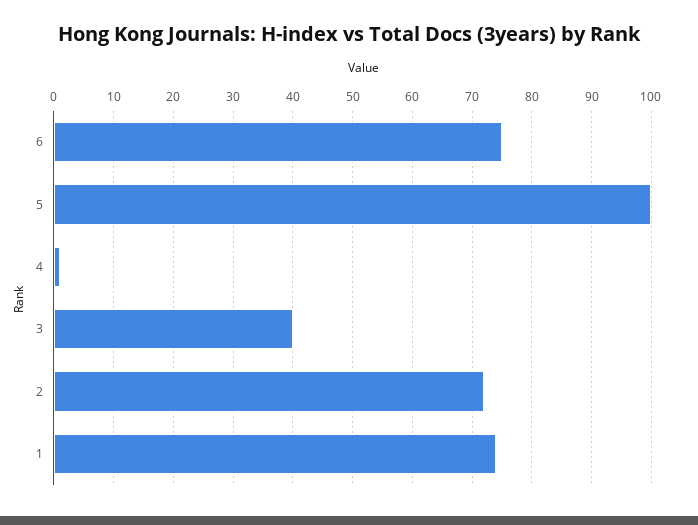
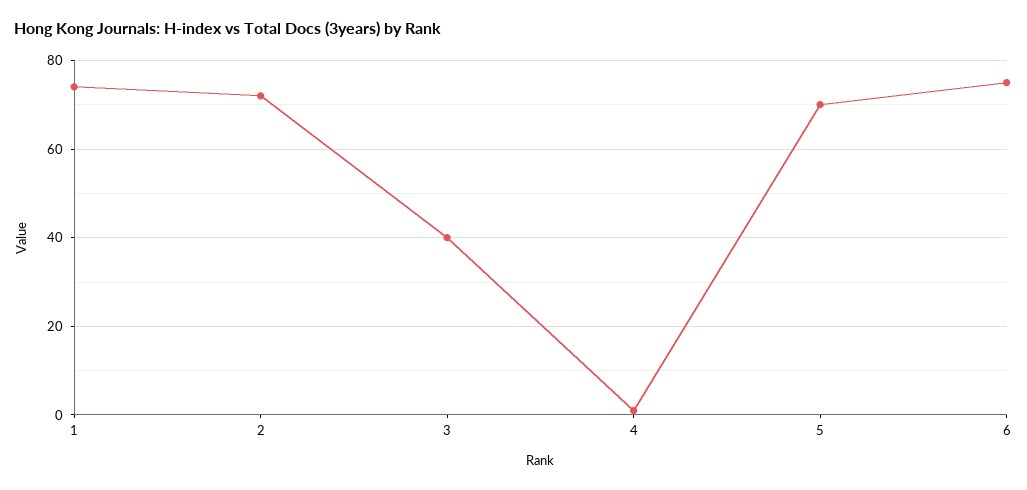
  {
    "6": 75,
-   "5": 100,
+   "5": 70,
    "4": 0,
    "3": 40,
    "2": 70,
    "1": 75
  }

